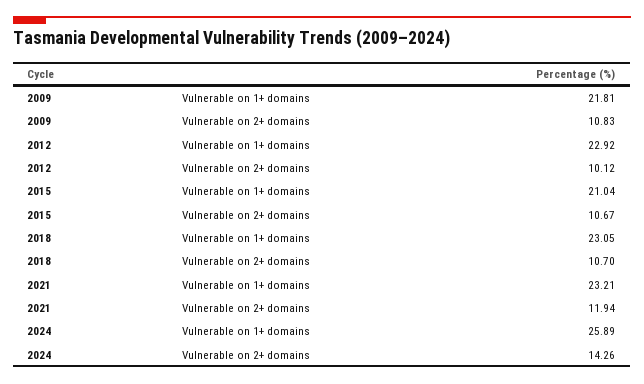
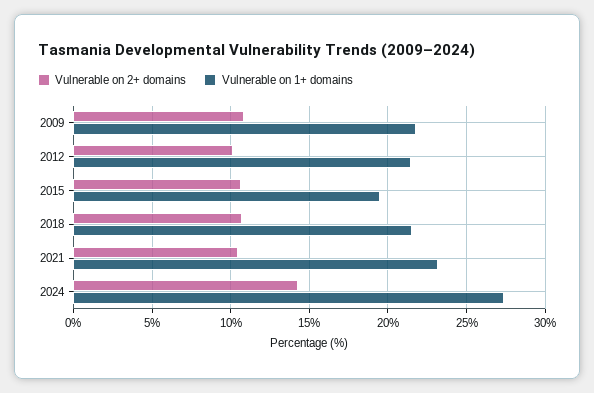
  {
    "Vulnerable on 1+ domains": {
      "2009": 21.81,
-     "2012": 22.92,
+     "2012": 21.5,
-     "2015": 21.04,
+     "2015": 19.5,
-     "2018": 23.05,
+     "2018": 21.5,
      "2021": 23.21,
-     "2024": 25.89
+     "2024": 27.5
    },
    "Vulnerable on 2+ domains": {
      "2009": 10.83,
      "2012": 10.12,
      "2015": 10.67,
      "2018": 10.7,
-     "2021": 11.94,
+     "2021": 10.5,
      "2024": 14.26
    }
  }

